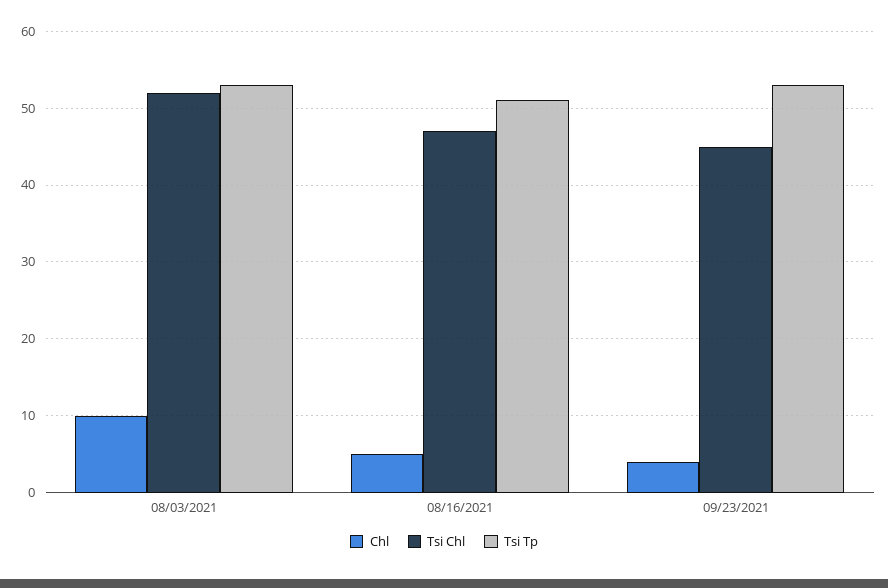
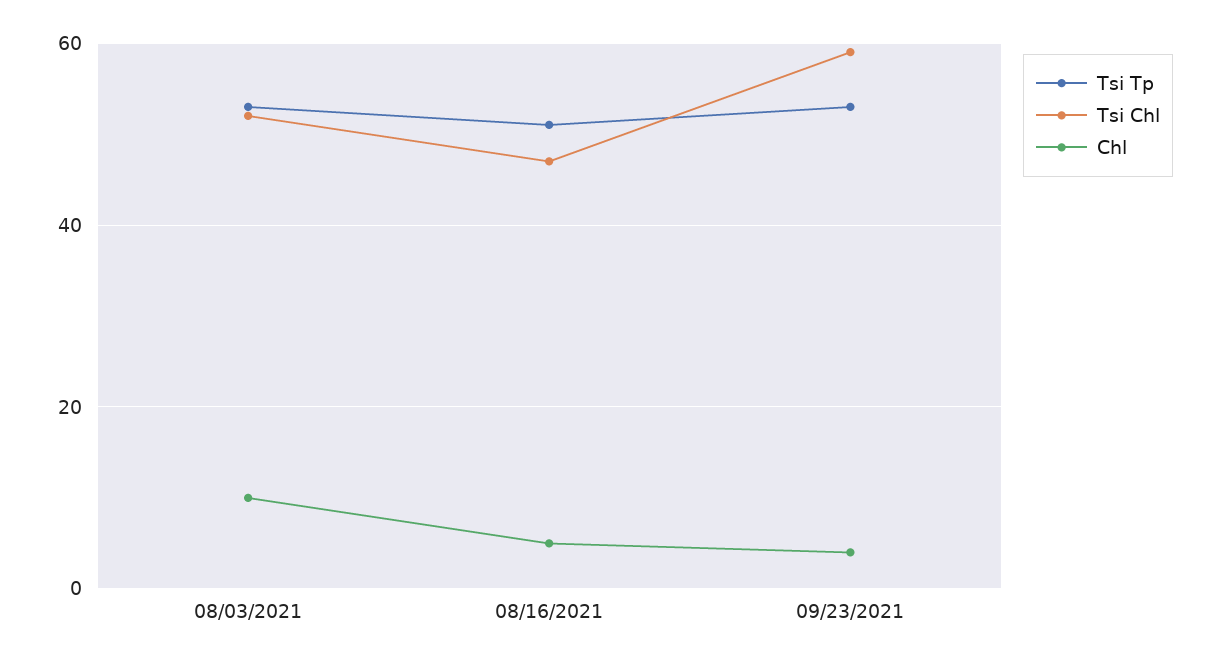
  {
    "Chl": {
      "08/03/2021": 10,
      "08/16/2021": 5,
      "09/23/2021": 4
    },
    "Tsi Chl": {
      "08/03/2021": 52,
      "08/16/2021": 47,
-     "09/23/2021": 45
+     "09/23/2021": 60
    },
    "Tsi Tp": {
      "08/03/2021": 53,
      "08/16/2021": 51,
      "09/23/2021": 53
    }
  }

